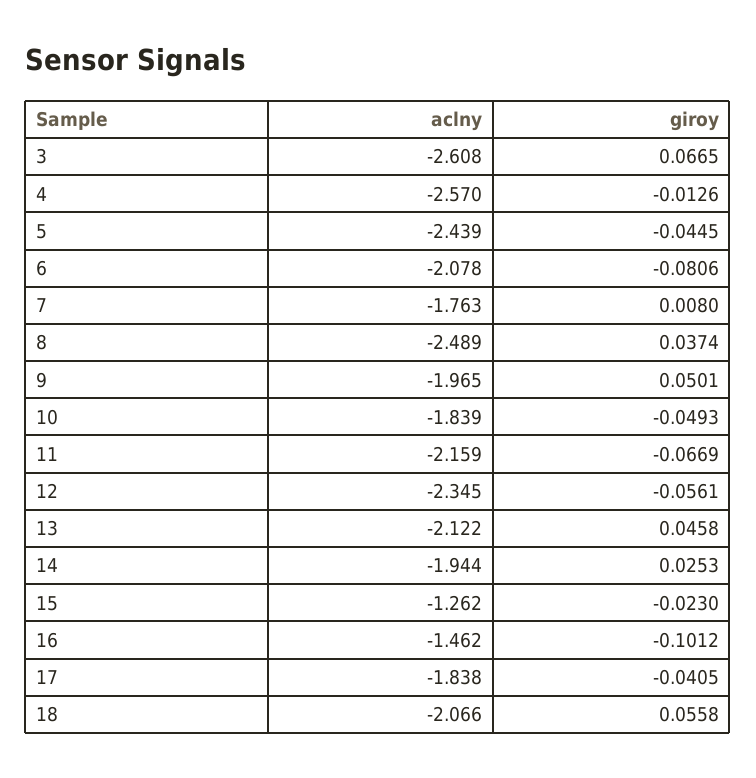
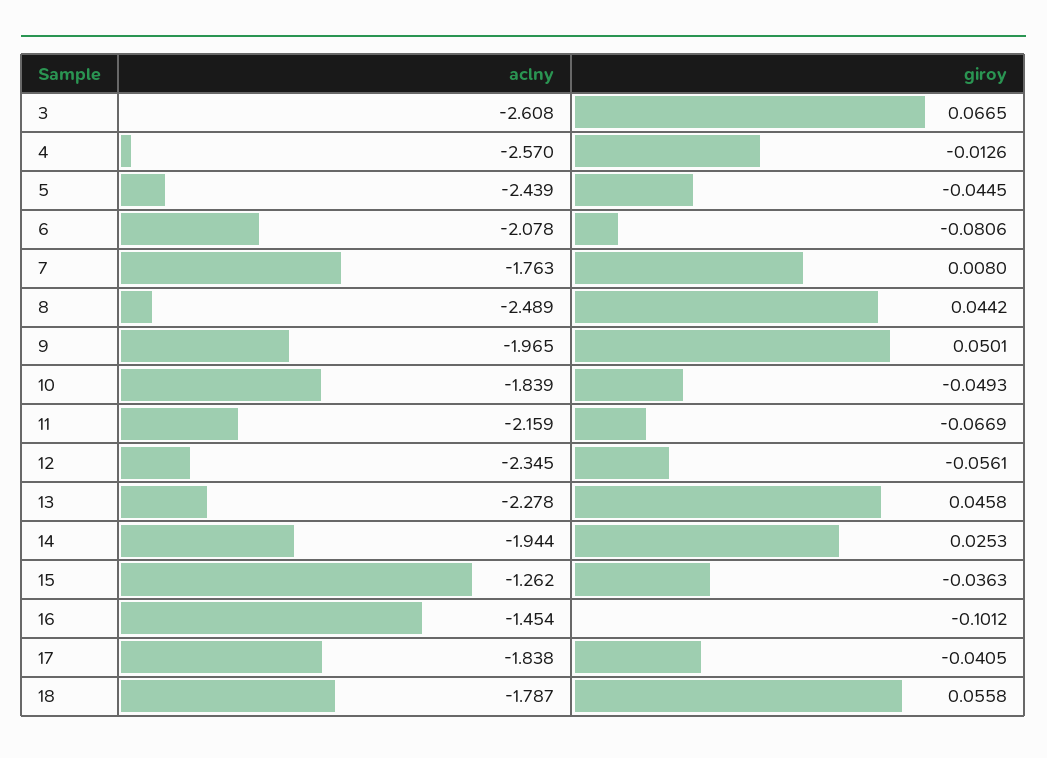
  {
    "aclny": {
      "3": -2.608,
      "4": -2.57,
      "5": -2.439,
      "6": -2.078,
      "7": -1.763,
      "8": -2.489,
      "9": -1.965,
      "10": -1.839,
      "11": -2.159,
      "12": -2.345,
-     "13": -2.122,
+     "13": -2.278,
      "14": -1.944,
      "15": -1.262,
-     "16": -1.462,
+     "16": -1.454,
      "17": -1.838,
-     "18": -2.066
+     "18": -1.787
    },
    "giroy": {
      "3": 0.0665,
      "4": -0.0126,
      "5": -0.0445,
      "6": -0.0806,
      "7": 0.008,
-     "8": 0.0374,
+     "8": 0.0442,
      "9": 0.0501,
      "10": -0.0493,
      "11": -0.0669,
      "12": -0.0561,
      "13": 0.0458,
      "14": 0.0253,
-     "15": -0.023,
+     "15": -0.0363,
      "16": -0.1012,
      "17": -0.0405,
      "18": 0.0558
    }
  }

